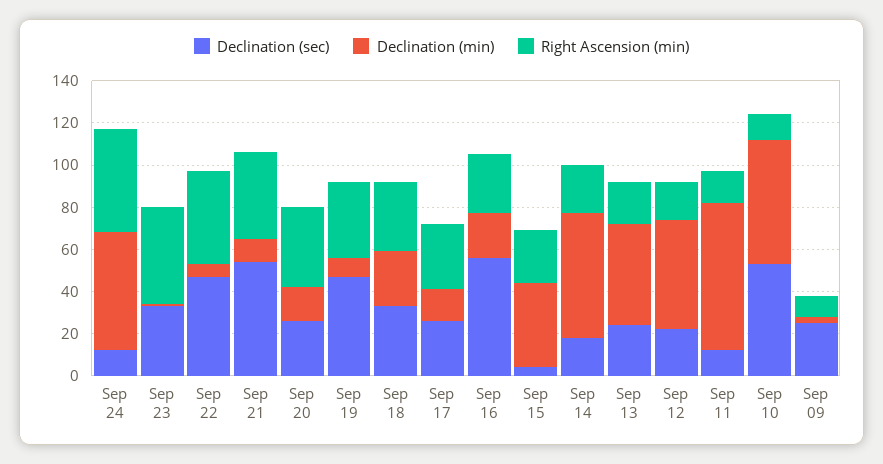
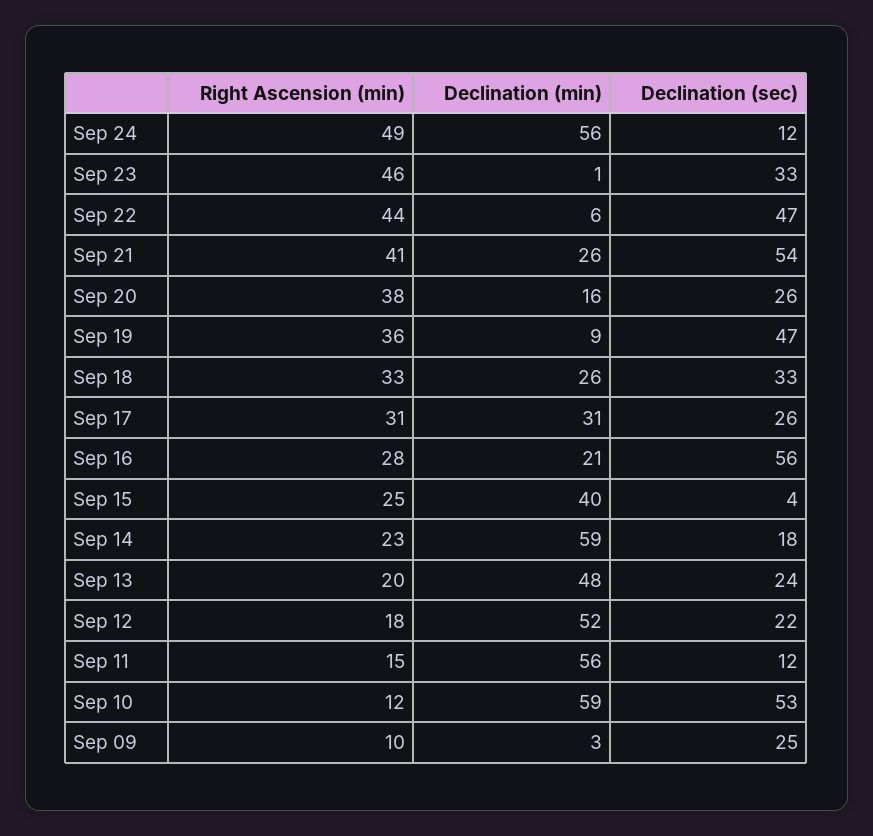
  {
    "Declination (sec)": {
      "Sep 24": 12,
      "Sep 23": 33,
      "Sep 22": 47,
      "Sep 21": 54,
      "Sep 20": 26,
      "Sep 19": 47,
      "Sep 18": 33,
      "Sep 17": 26,
      "Sep 16": 56,
      "Sep 15": 4,
      "Sep 14": 18,
      "Sep 13": 24,
      "Sep 12": 22,
      "Sep 11": 12,
      "Sep 10": 53,
      "Sep 09": 25
    },
    "Declination (min)": {
      "Sep 24": 56,
      "Sep 23": 1,
      "Sep 22": 6,
-     "Sep 21": 10,
+     "Sep 21": 26,
      "Sep 20": 16,
      "Sep 19": 9,
      "Sep 18": 26,
-     "Sep 17": 15,
+     "Sep 17": 31,
      "Sep 16": 21,
      "Sep 15": 40,
      "Sep 14": 59,
      "Sep 13": 48,
      "Sep 12": 52,
-     "Sep 11": 70,
+     "Sep 11": 56,
      "Sep 10": 59,
      "Sep 09": 3
    },
    "Right Ascension (min)": {
      "Sep 24": 49,
      "Sep 23": 46,
      "Sep 22": 44,
      "Sep 21": 41,
      "Sep 20": 38,
      "Sep 19": 36,
      "Sep 18": 33,
      "Sep 17": 31,
      "Sep 16": 28,
      "Sep 15": 25,
      "Sep 14": 23,
      "Sep 13": 20,
      "Sep 12": 18,
      "Sep 11": 15,
      "Sep 10": 12,
      "Sep 09": 10
    }
  }

